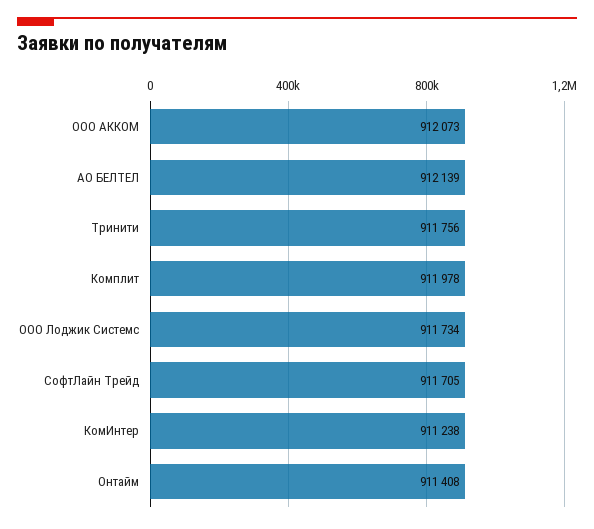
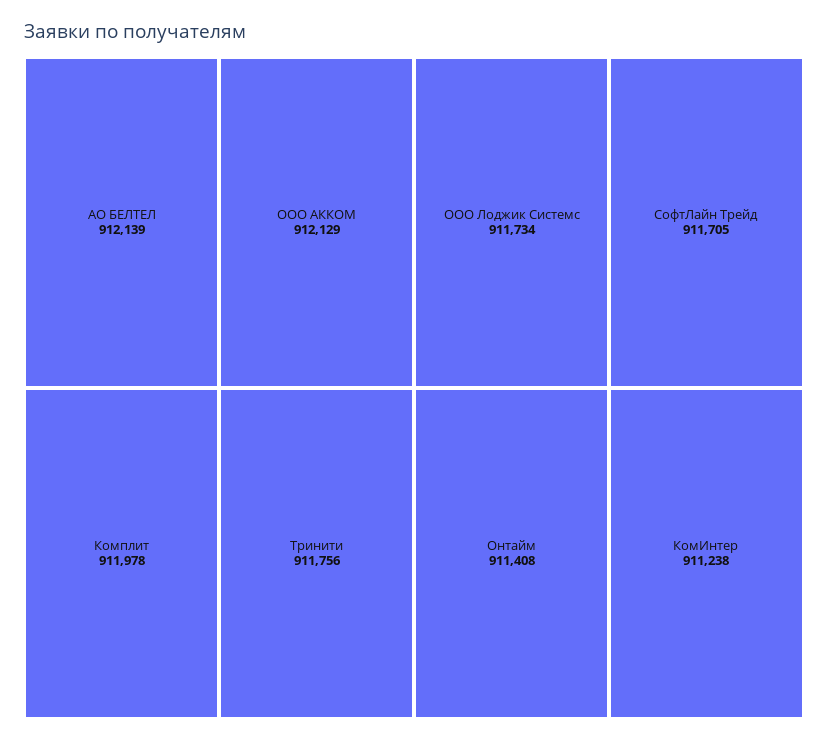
  {
-   "ООО АККОМ": 912073,
+   "ООО АККОМ": 912129,
    "АО БЕЛТЕЛ": 912139,
    "Тринити": 911756,
    "Комплит": 911978,
    "ООО Лоджик Системс": 911734,
    "СофтЛайн Трейд": 911705,
    "КомИнтер": 911238,
    "Онтайм": 911408
  }

